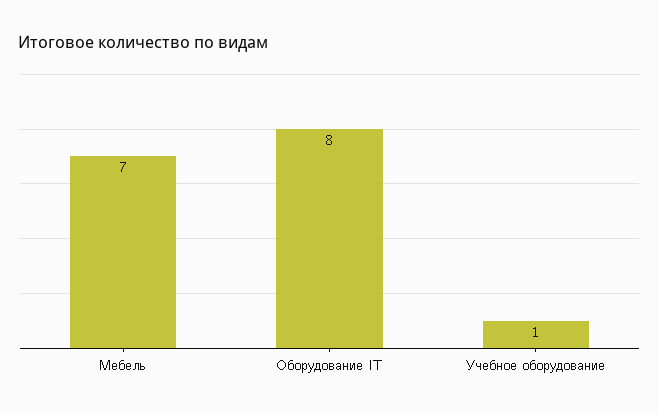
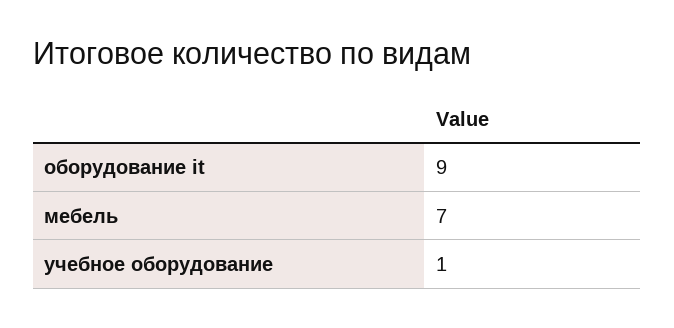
  {
    "Мебель": 7,
-   "Оборудование IT": 8,
+   "Оборудование IT": 9,
    "Учебное оборудование": 1
  }

